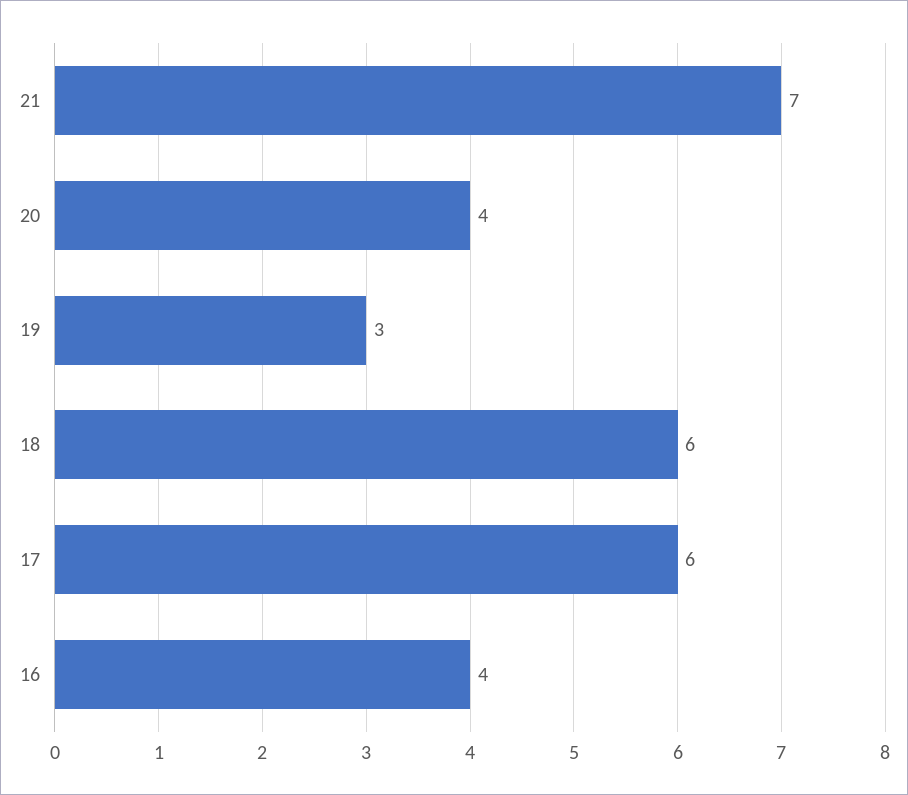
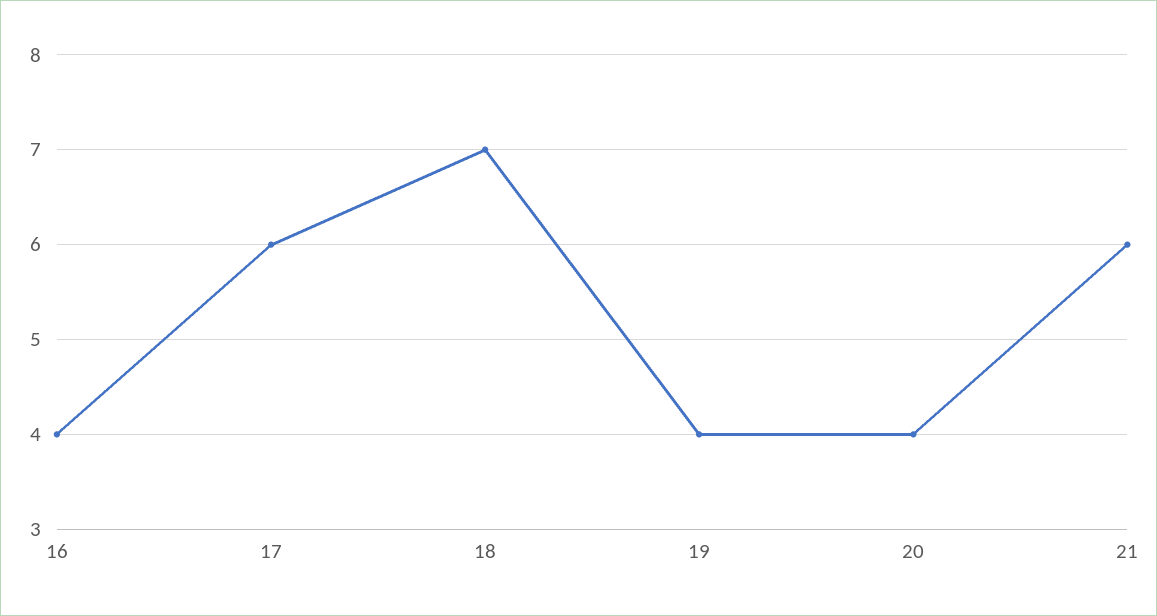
  {
-   "21": 7,
+   "21": 6,
    "20": 4,
-   "19": 3,
+   "19": 4,
-   "18": 6,
+   "18": 7,
    "17": 6,
    "16": 4
  }

